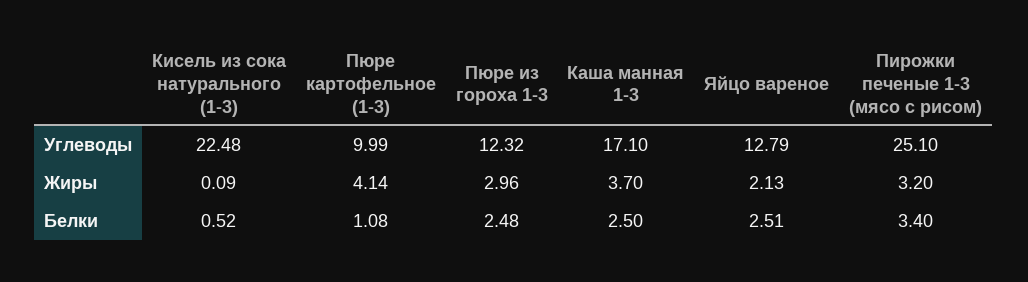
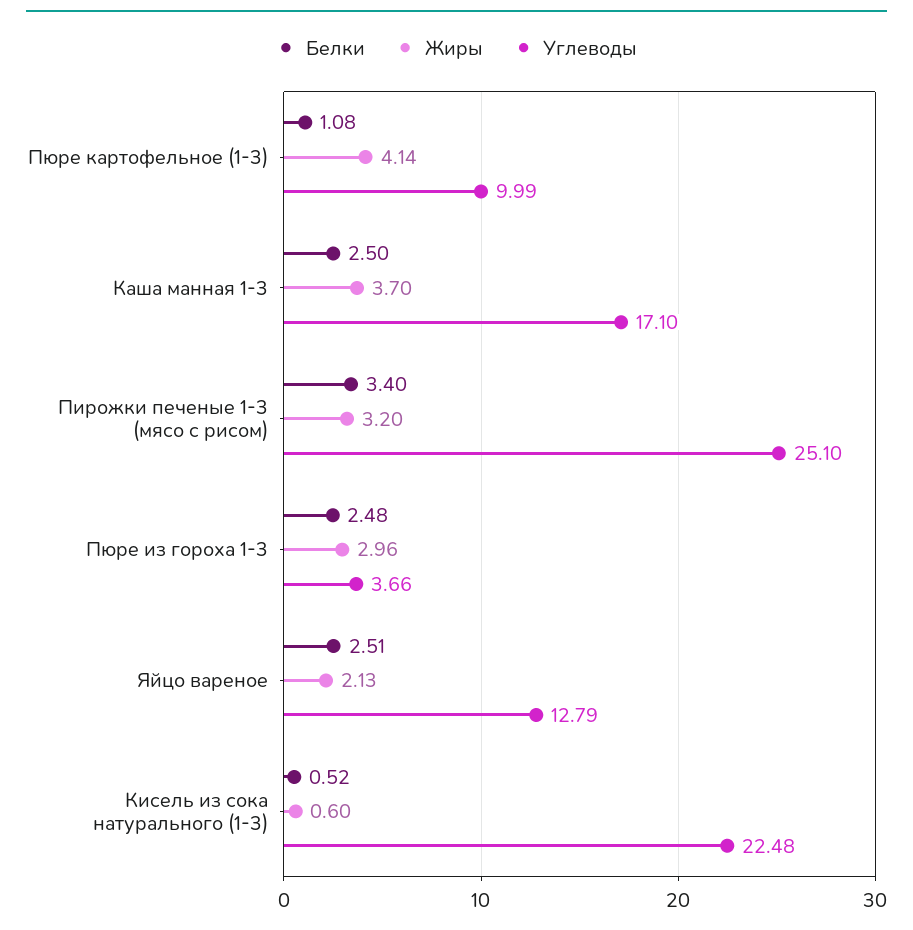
  {
    "Углеводы": {
      "Кисель из сока натурального (1-3)": 22.48,
      "Пюре картофельное (1-3)": 9.99,
-     "Пюре из гороха 1-3": 12.32,
+     "Пюре из гороха 1-3": 3.66,
      "Каша манная 1-3": 17.1,
      "Яйцо вареное": 12.79,
      "Пирожки печеные 1-3 (мясо с рисом)": 25.1
    },
    "Жиры": {
-     "Кисель из сока натурального (1-3)": 0.09,
+     "Кисель из сока натурального (1-3)": 0.6,
      "Пюре картофельное (1-3)": 4.14,
      "Пюре из гороха 1-3": 2.96,
      "Каша манная 1-3": 3.7,
      "Яйцо вареное": 2.13,
      "Пирожки печеные 1-3 (мясо с рисом)": 3.2
    },
    "Белки": {
      "Кисель из сока натурального (1-3)": 0.52,
      "Пюре картофельное (1-3)": 1.08,
      "Пюре из гороха 1-3": 2.48,
      "Каша манная 1-3": 2.5,
      "Яйцо вареное": 2.51,
      "Пирожки печеные 1-3 (мясо с рисом)": 3.4
    }
  }

